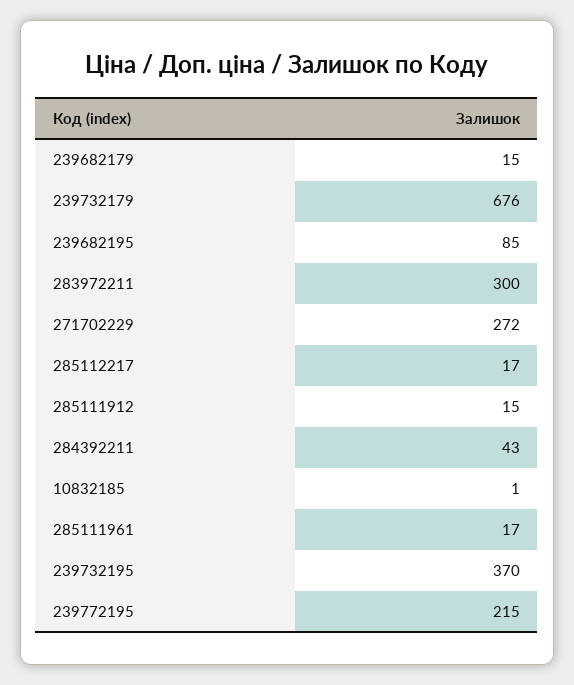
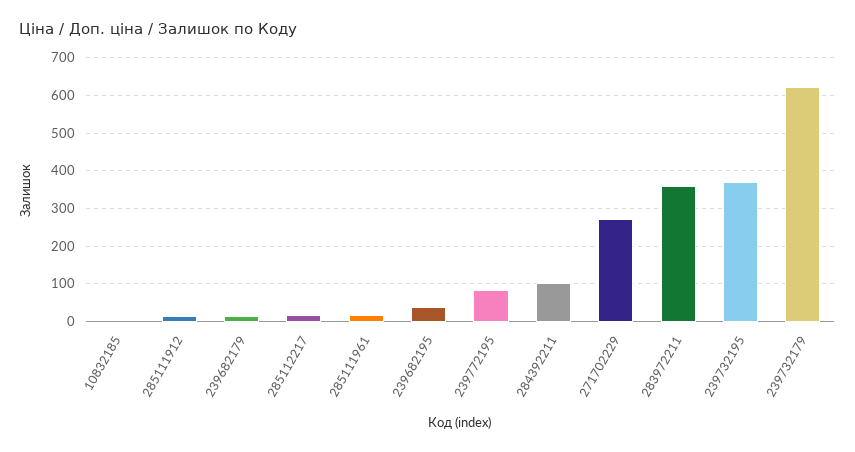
  {
    "239682179": 15,
-   "239732179": 676,
+   "239732179": 620,
-   "239682195": 85,
+   "239682195": 40,
-   "283972211": 300,
+   "283972211": 360,
    "271702229": 272,
    "285112217": 17,
    "285111912": 15,
-   "284392211": 43,
+   "284392211": 100,
    "10832185": 1,
    "285111961": 17,
    "239732195": 370,
-   "239772195": 215
+   "239772195": 80
  }

